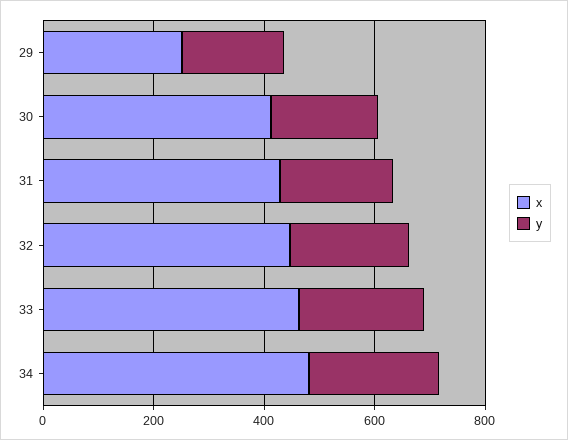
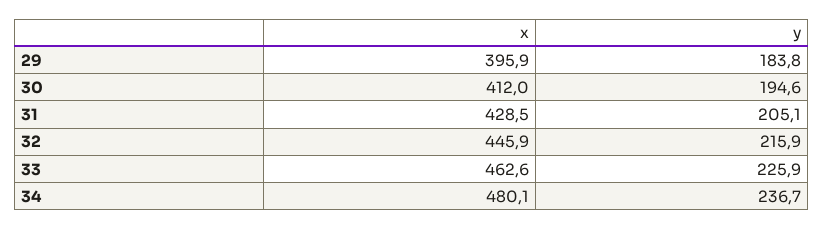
  {
    "x": {
-     "29": 250,
+     "29": 395.9,
      "30": 412,
      "31": 428.5,
      "32": 445.9,
      "33": 462.6,
      "34": 480.1
    },
    "y": {
      "29": 183.8,
      "30": 194.6,
      "31": 205.1,
      "32": 215.9,
      "33": 225.9,
      "34": 236.7
    }
  }

